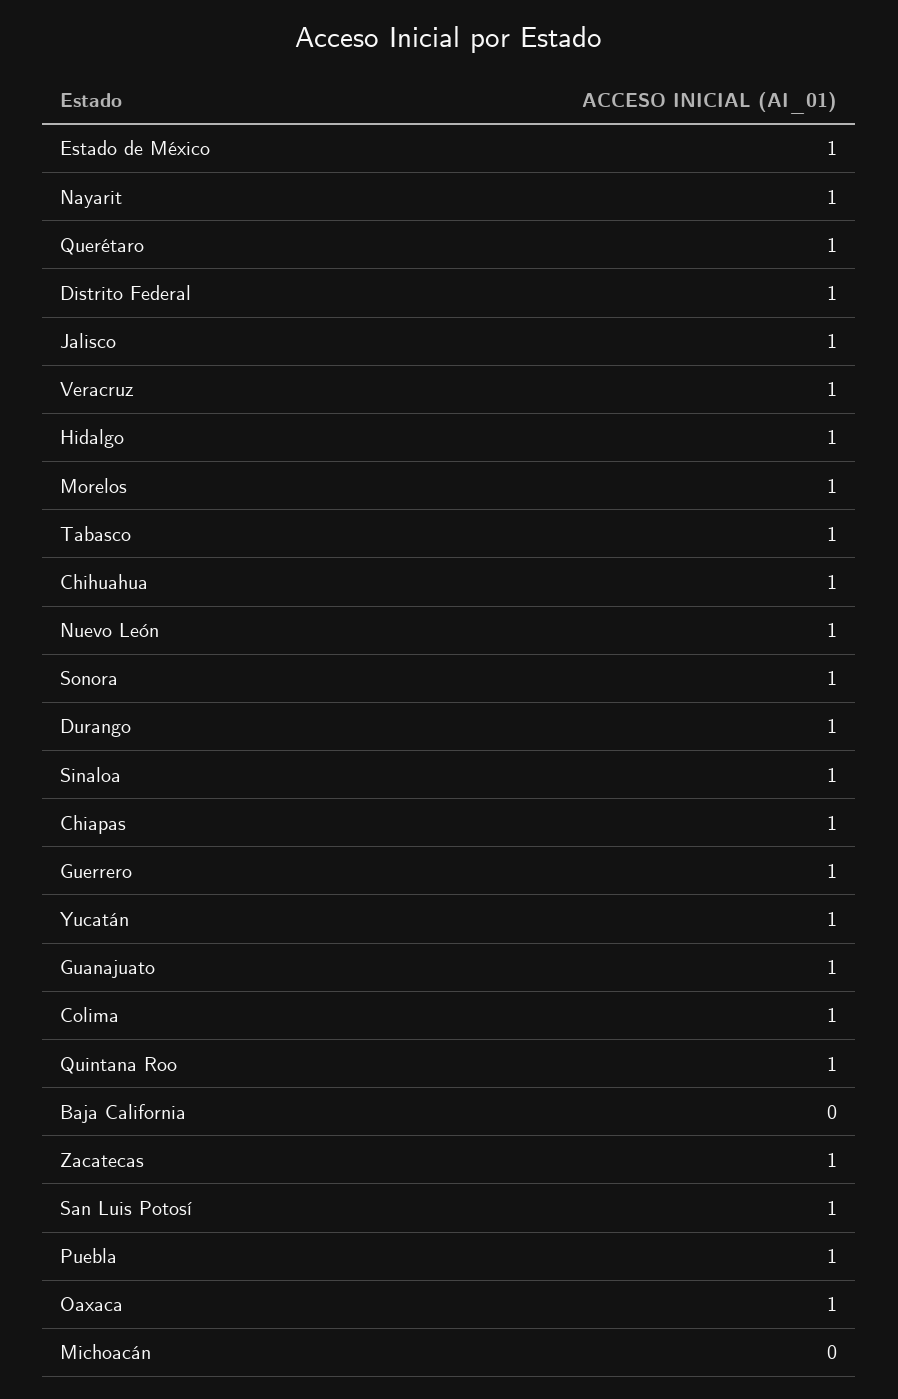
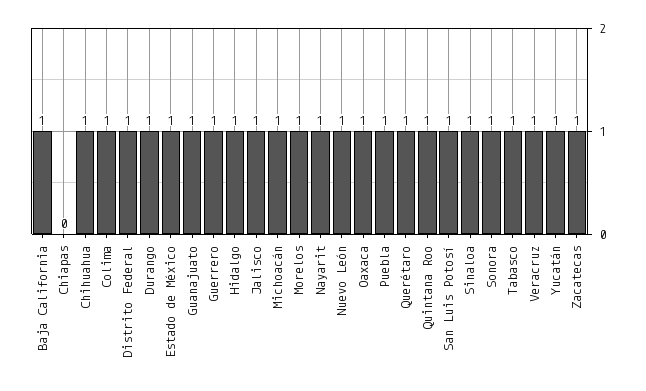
  {
    "Estado de México": 1,
    "Nayarit": 1,
    "Querétaro": 1,
    "Distrito Federal": 1,
    "Jalisco": 1,
    "Veracruz": 1,
    "Hidalgo": 1,
    "Morelos": 1,
    "Tabasco": 1,
    "Chihuahua": 1,
    "Nuevo León": 1,
    "Sonora": 1,
    "Durango": 1,
    "Sinaloa": 1,
-   "Chiapas": 1,
+   "Chiapas": 0,
    "Guerrero": 1,
    "Yucatán": 1,
    "Guanajuato": 1,
    "Colima": 1,
    "Quintana Roo": 1,
-   "Baja California": 0,
+   "Baja California": 1,
    "Zacatecas": 1,
    "San Luis Potosí": 1,
    "Puebla": 1,
    "Oaxaca": 1,
-   "Michoacán": 0
+   "Michoacán": 1
  }

